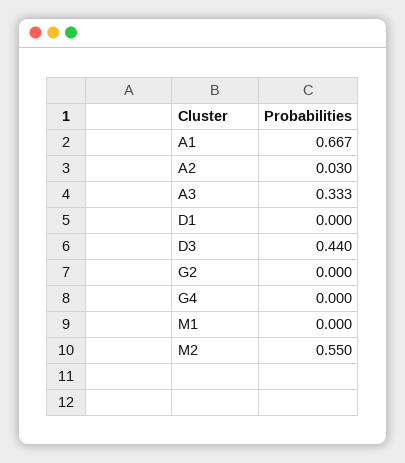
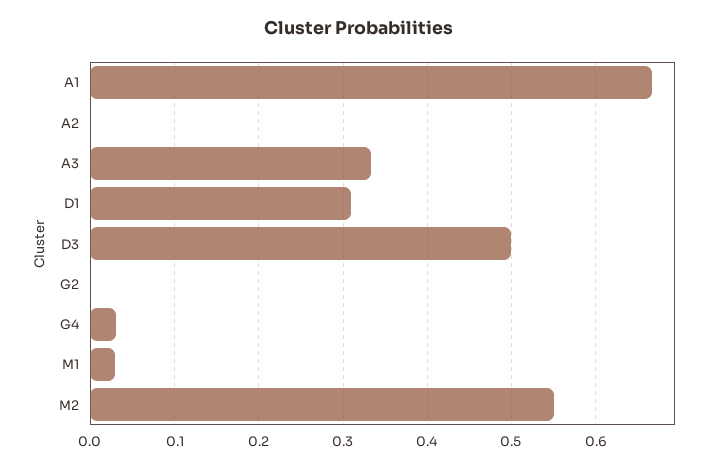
  {
    "A1": 0.667,
-   "A2": 0.03,
+   "A2": 0,
    "A3": 0.333,
-   "D1": 0,
+   "D1": 0.31,
-   "D3": 0.44,
+   "D3": 0.5,
    "G2": 0,
-   "G4": 0,
+   "G4": 0.03,
-   "M1": 0,
+   "M1": 0.03,
    "M2": 0.55
  }

